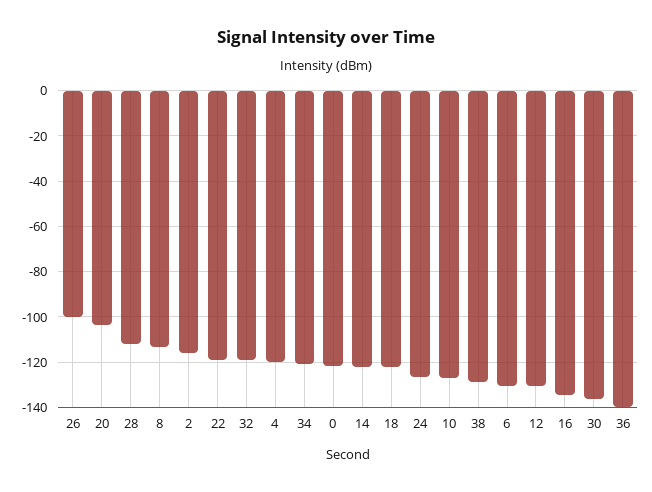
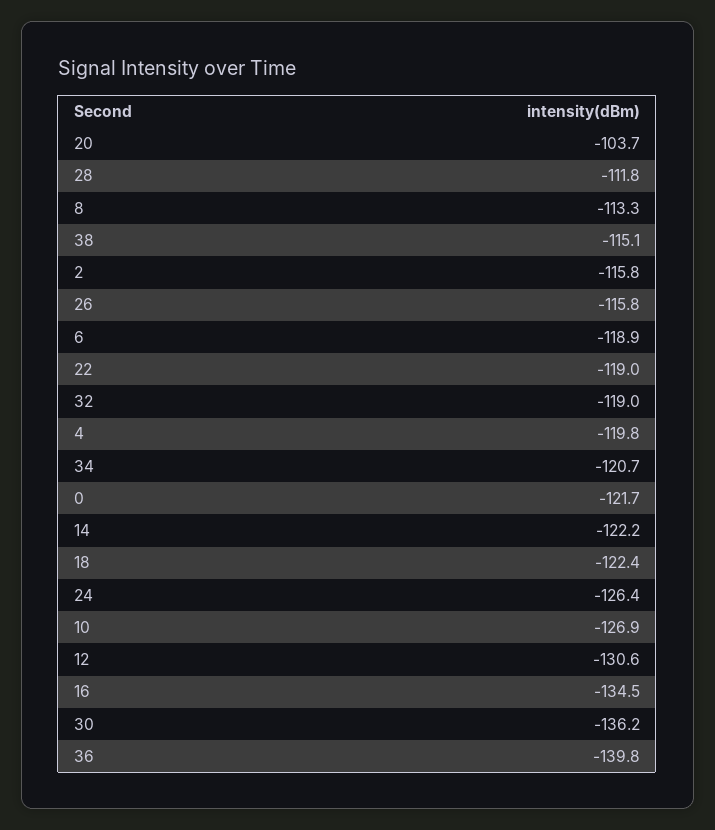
  {
-   "26": -100,
+   "26": -115.8,
    "20": -103.7,
    "28": -111.8,
    "8": -113.3,
    "2": -115.8,
    "22": -119,
    "32": -119,
    "4": -119.8,
    "34": -120.7,
    "0": -121.7,
    "14": -122.2,
    "18": -122.4,
    "24": -126.4,
    "10": -126.9,
-   "38": -130,
+   "38": -115.1,
-   "6": -130,
+   "6": -118.9,
    "12": -130.6,
    "16": -134.5,
    "30": -136.2,
    "36": -139.8
  }

